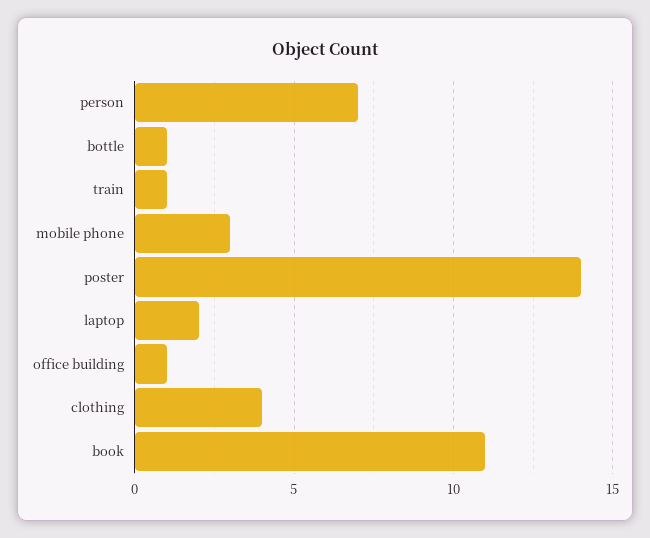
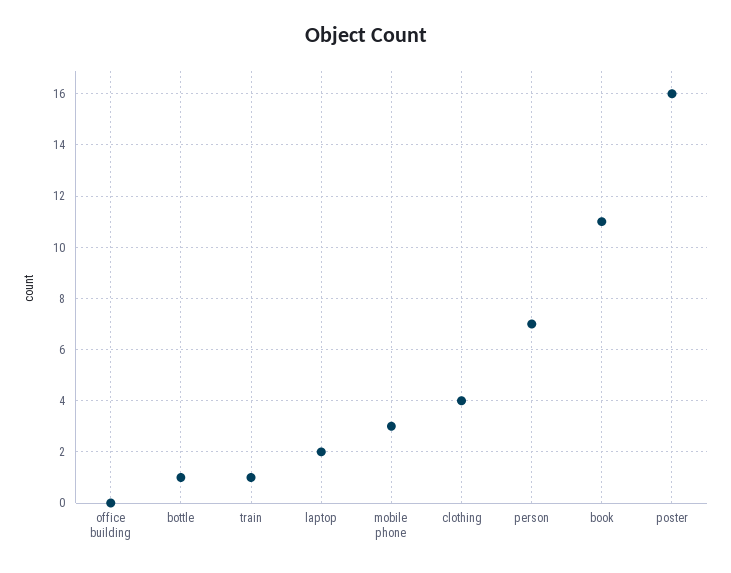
  {
    "person": 7,
    "bottle": 1,
    "train": 1,
    "mobile phone": 3,
-   "poster": 14,
+   "poster": 16,
    "laptop": 2,
-   "office building": 1,
+   "office building": 0,
    "clothing": 4,
    "book": 11
  }

